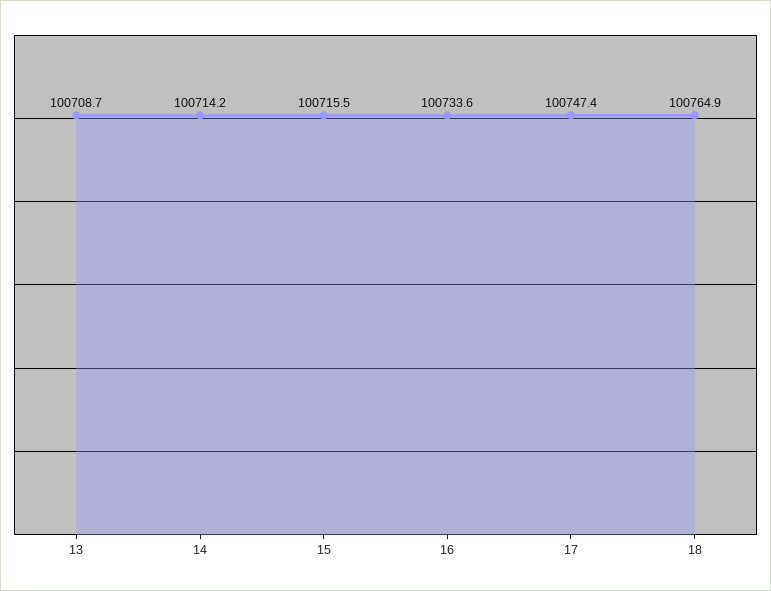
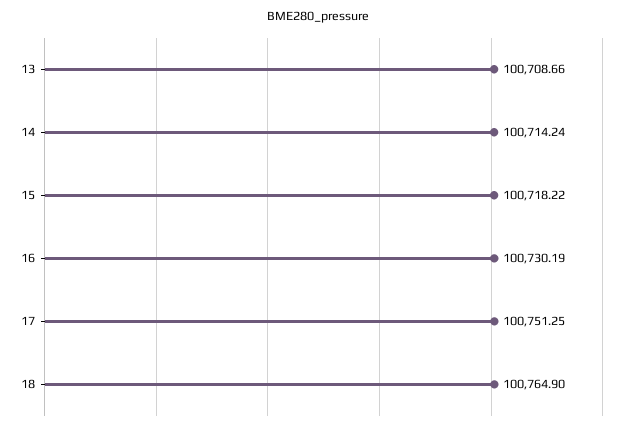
  {
    "13": 100708.66,
    "14": 100714.24,
-   "15": 100715.5,
+   "15": 100718.22,
-   "16": 100733.6,
+   "16": 100730.19,
-   "17": 100747.4,
+   "17": 100751.25,
    "18": 100764.9
  }

